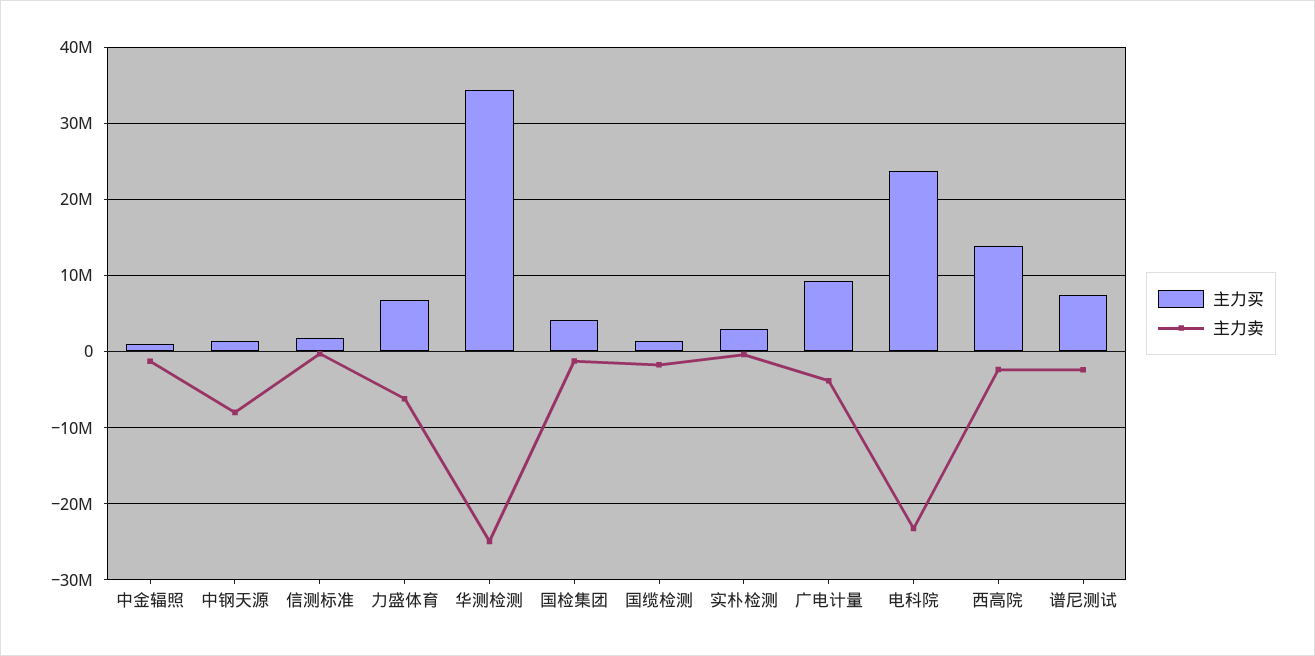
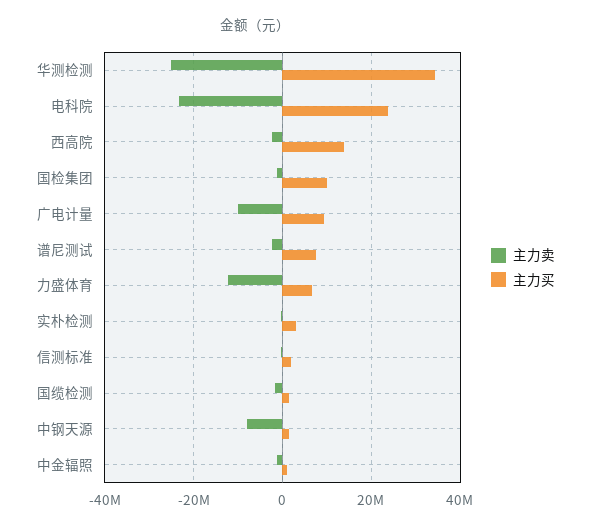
  {
    "主力买": {
      "中金辐照": 1000000,
      "中钢天源": 1000000,
      "信测标准": 2000000,
      "力盛体育": 7000000,
      "华测检测": 34000000,
-     "国检集团": 4000000,
+     "国检集团": 10000000,
      "国缆检测": 1000000,
      "实朴检测": 3000000,
      "广电计量": 9000000,
      "电科院": 24000000,
      "西高院": 14000000,
      "谱尼测试": 7000000
    },
    "主力卖": {
      "中金辐照": -1000000,
      "中钢天源": -8000000,
      "信测标准": 0,
-     "力盛体育": -6000000,
+     "力盛体育": -12000000,
      "华测检测": -25000000,
      "国检集团": -1000000,
      "国缆检测": -2000000,
      "实朴检测": 0,
-     "广电计量": -4000000,
+     "广电计量": -10000000,
      "电科院": -23000000,
      "西高院": -2000000,
      "谱尼测试": -2000000
    }
  }

